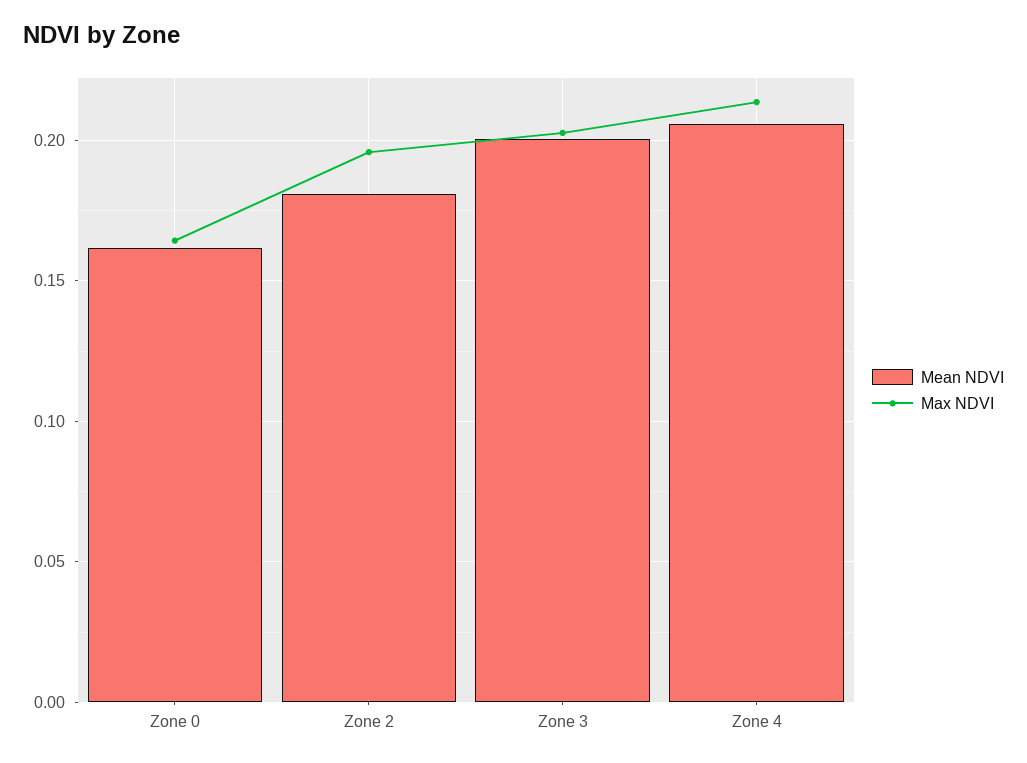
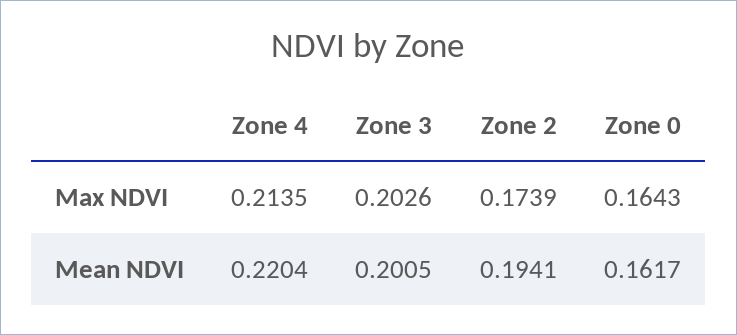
  {
    "Mean NDVI": {
      "Zone 0": 0.1617,
-     "Zone 2": 0.18,
+     "Zone 2": 0.1941,
      "Zone 3": 0.2005,
-     "Zone 4": 0.205
+     "Zone 4": 0.2204
    },
    "Max NDVI": {
      "Zone 0": 0.1643,
-     "Zone 2": 0.195,
+     "Zone 2": 0.1739,
      "Zone 3": 0.2026,
      "Zone 4": 0.2135
    }
  }

